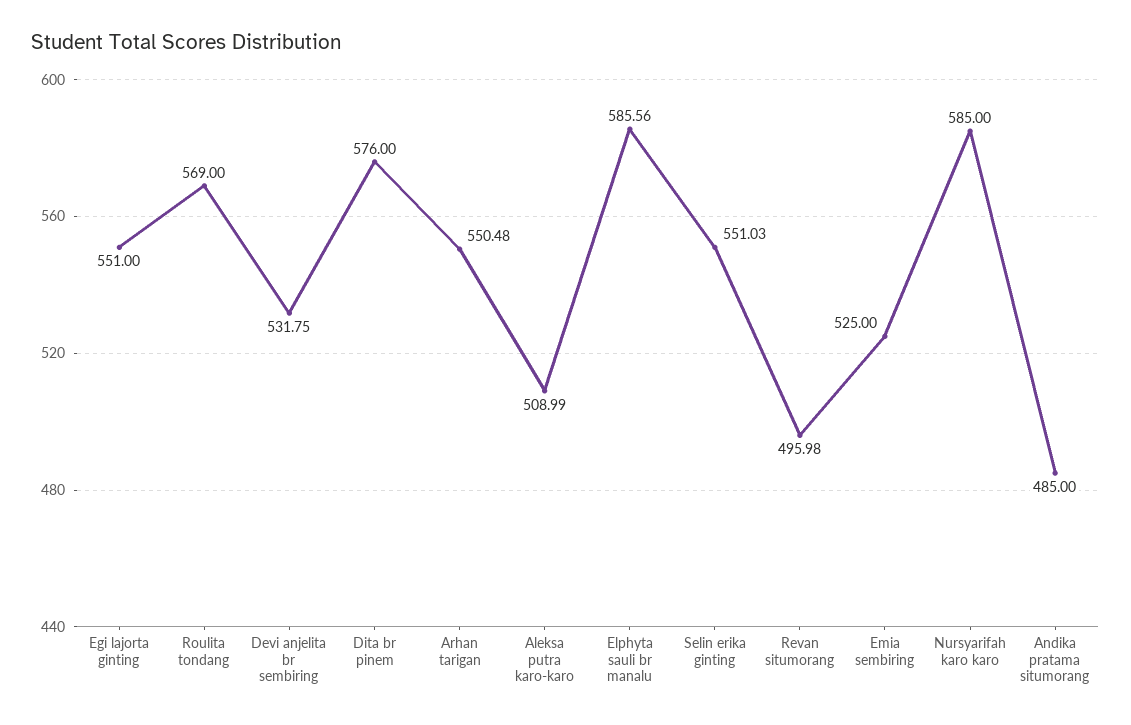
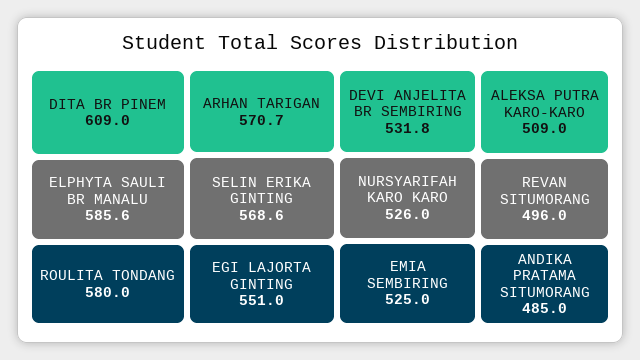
  {
    "Egi lajorta ginting": 551,
-   "Roulita tondang": 569,
+   "Roulita tondang": 580,
    "Devi anjelita br sembiring": 531.75,
-   "Dita br pinem": 576,
+   "Dita br pinem": 609,
-   "Arhan tarigan": 550.48,
+   "Arhan tarigan": 570.7,
    "Aleksa putra karo-karo": 508.99,
    "Elphyta sauli br manalu": 585.56,
-   "Selin erika ginting": 551.03,
+   "Selin erika ginting": 568.6,
    "Revan situmorang": 495.98,
    "Emia sembiring": 525,
-   "Nursyarifah karo karo": 585,
+   "Nursyarifah karo karo": 526,
    "Andika pratama situmorang": 485
  }

